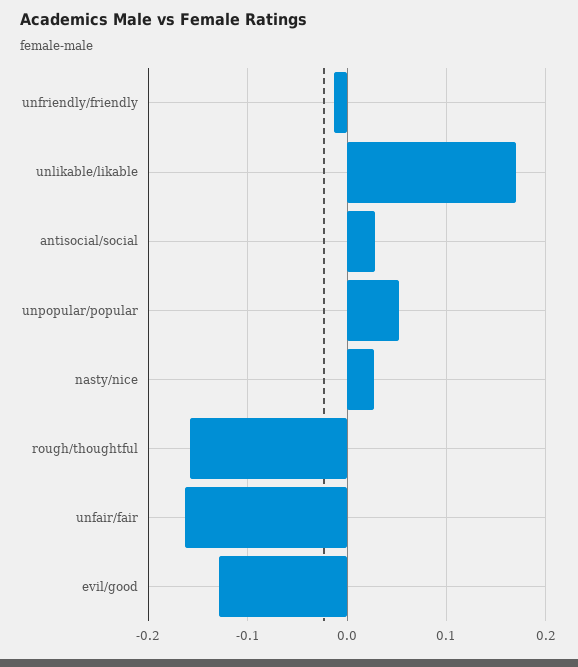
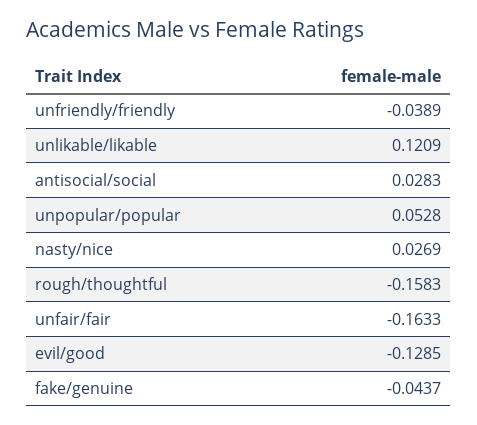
  {
-   "unfriendly/friendly": -0.01,
+   "unfriendly/friendly": -0.0389,
-   "unlikable/likable": 0.17,
+   "unlikable/likable": 0.1209,
    "antisocial/social": 0.0283,
    "unpopular/popular": 0.0528,
    "nasty/nice": 0.0269,
    "rough/thoughtful": -0.1583,
    "unfair/fair": -0.1633,
-   "evil/good": -0.1285
+   "evil/good": -0.1285,
+   "fake/genuine": -0.0437
  }

